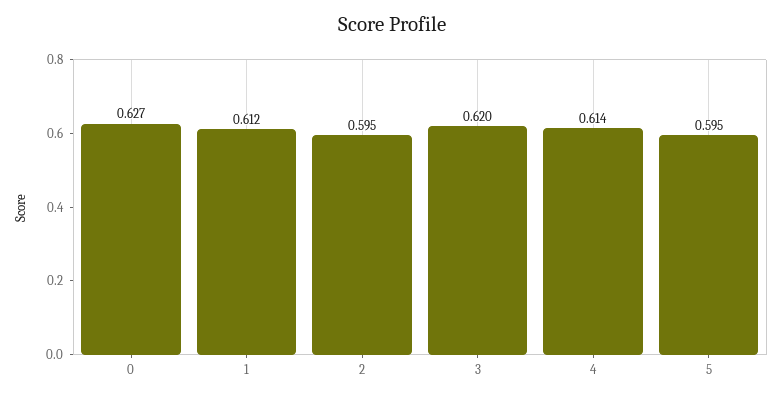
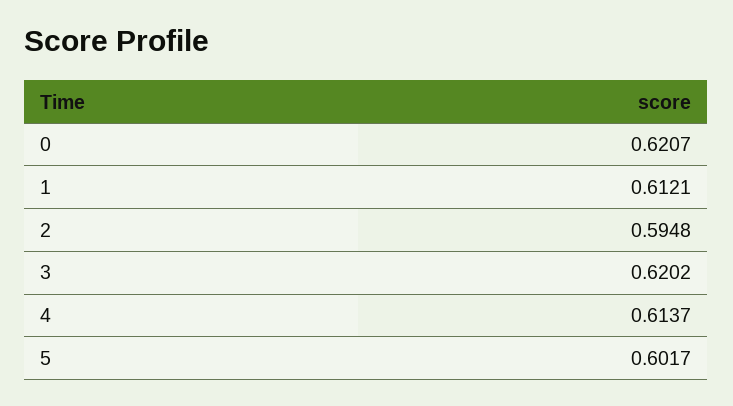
  {
-   "0": 0.627,
+   "0": 0.6207,
    "1": 0.6121,
    "2": 0.5948,
    "3": 0.6202,
    "4": 0.6137,
-   "5": 0.595
+   "5": 0.6017
  }

